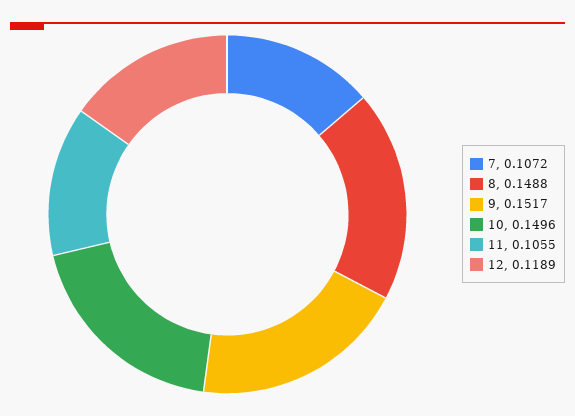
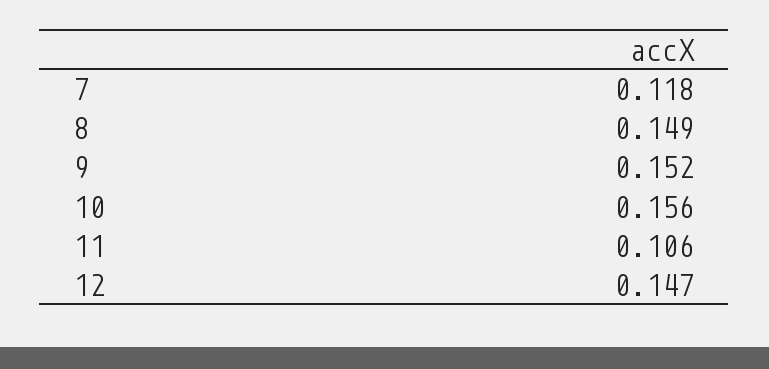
  {
-   "7": 0.1072,
+   "7": 0.118,
    "8": 0.1488,
    "9": 0.1517,
-   "10": 0.1496,
+   "10": 0.156,
    "11": 0.1055,
-   "12": 0.1189
+   "12": 0.147
  }

